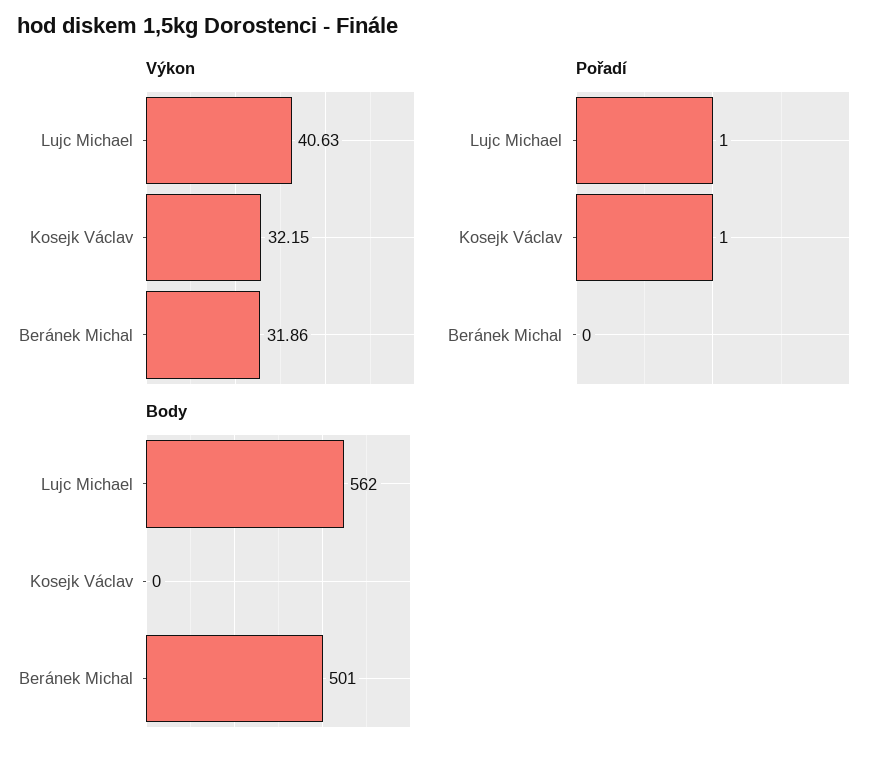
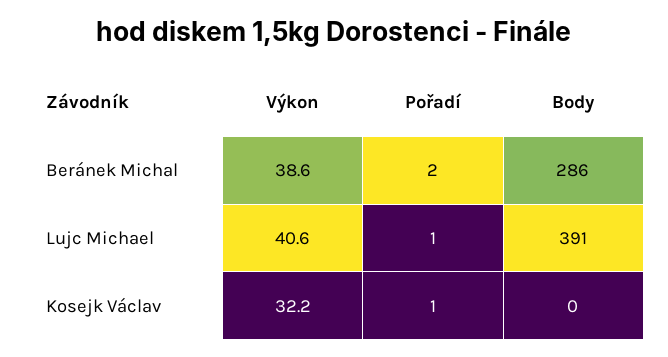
  {
    "Výkon": {
      "Lujc Michael": 40.63,
      "Kosejk Václav": 32.15,
-     "Beránek Michal": 31.86
+     "Beránek Michal": 38.6
    },
    "Pořadí": {
      "Lujc Michael": 1,
      "Kosejk Václav": 1,
-     "Beránek Michal": 0
+     "Beránek Michal": 2
    },
    "Body": {
-     "Lujc Michael": 562,
+     "Lujc Michael": 391,
      "Kosejk Václav": 0,
-     "Beránek Michal": 501
+     "Beránek Michal": 286
    }
  }

